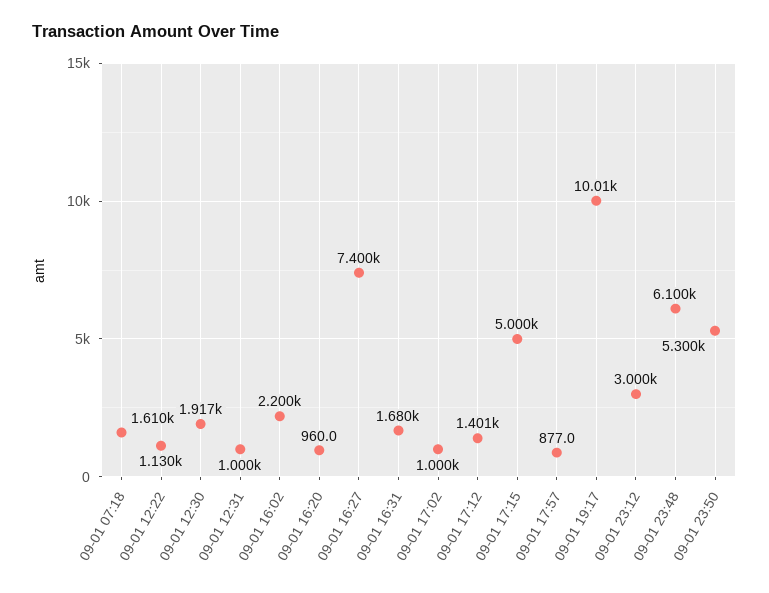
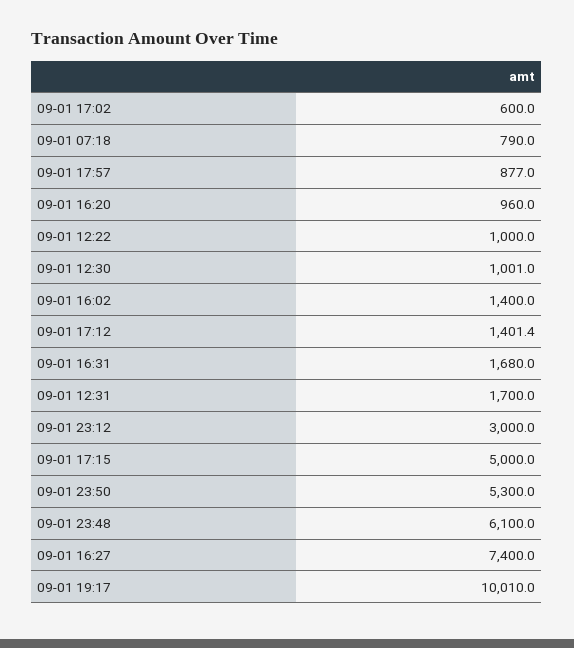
  {
-   "09-01 07:18": 1610,
+   "09-01 07:18": 790,
-   "09-01 12:22": 1130,
+   "09-01 12:22": 1000,
-   "09-01 12:30": 1917,
+   "09-01 12:30": 1001,
-   "09-01 12:31": 1000,
+   "09-01 12:31": 1700,
-   "09-01 16:02": 2200,
+   "09-01 16:02": 1400,
    "09-01 16:20": 960,
    "09-01 16:27": 7400,
    "09-01 16:31": 1680,
-   "09-01 17:02": 1000,
+   "09-01 17:02": 600,
    "09-01 17:12": 1401.4,
    "09-01 17:15": 5000,
    "09-01 17:57": 877,
    "09-01 19:17": 10010,
    "09-01 23:12": 3000,
    "09-01 23:48": 6100,
    "09-01 23:50": 5300
  }

